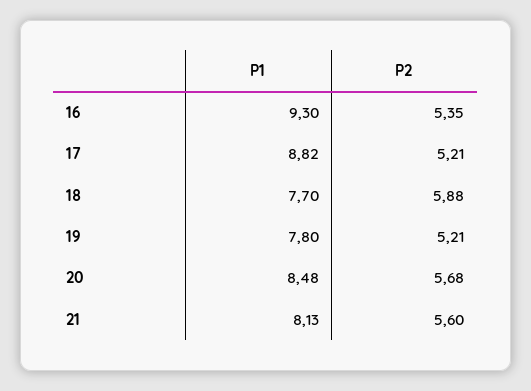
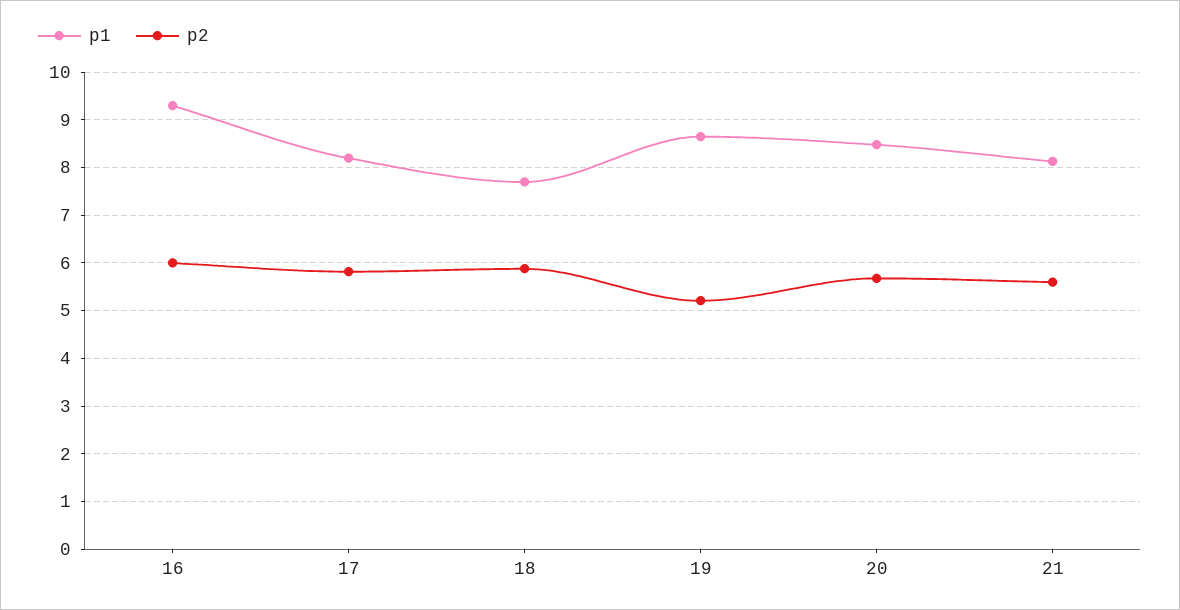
  {
    "P1": {
      "16": 9.3,
-     "17": 8.82,
+     "17": 8.2,
      "18": 7.7,
-     "19": 7.8,
+     "19": 8.6,
      "20": 8.48,
      "21": 8.13
    },
    "P2": {
-     "16": 5.35,
+     "16": 6,
-     "17": 5.21,
+     "17": 5.8,
      "18": 5.88,
      "19": 5.21,
      "20": 5.68,
      "21": 5.6
    }
  }

